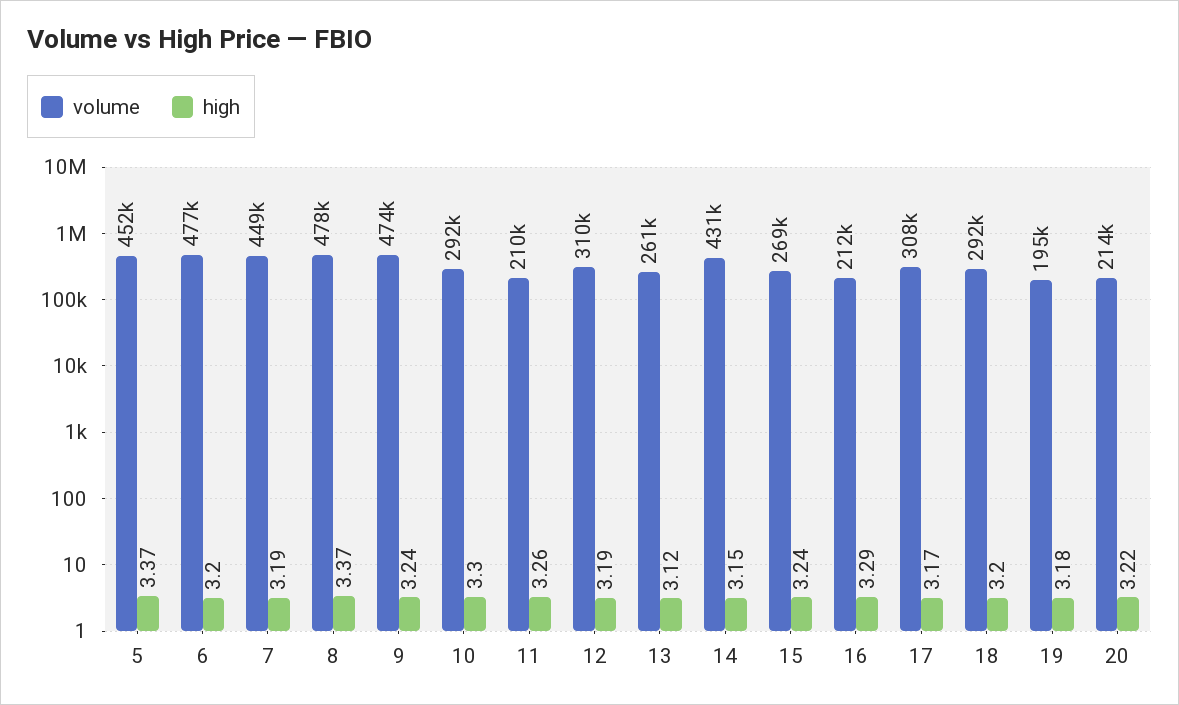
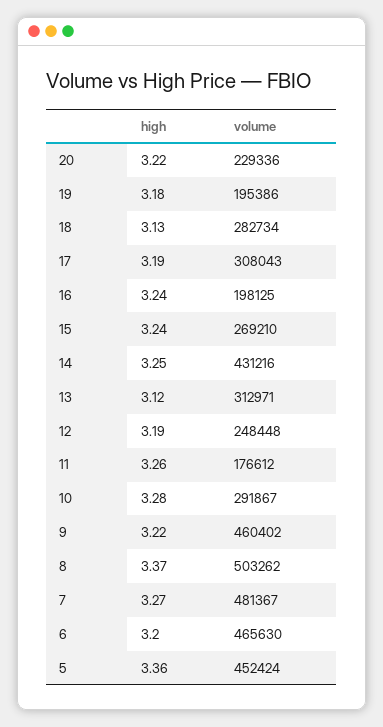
  {
    "volume": {
      "5": 452424,
-     "6": 477000,
+     "6": 465630,
-     "7": 449000,
+     "7": 481367,
-     "8": 478000,
+     "8": 503262,
-     "9": 474000,
+     "9": 460402,
      "10": 291867,
-     "11": 210000,
+     "11": 176612,
-     "12": 310000,
+     "12": 248448,
-     "13": 261000,
+     "13": 312971,
      "14": 431216,
      "15": 269210,
-     "16": 212000,
+     "16": 198125,
      "17": 308043,
-     "18": 292000,
+     "18": 282734,
      "19": 195386,
-     "20": 214000
+     "20": 229336
    },
    "high": {
-     "5": 3.37,
+     "5": 3.36,
      "6": 3.2,
-     "7": 3.19,
+     "7": 3.27,
      "8": 3.37,
-     "9": 3.24,
+     "9": 3.22,
-     "10": 3.3,
+     "10": 3.28,
      "11": 3.26,
      "12": 3.19,
      "13": 3.12,
-     "14": 3.15,
+     "14": 3.25,
      "15": 3.24,
-     "16": 3.29,
+     "16": 3.24,
-     "17": 3.17,
+     "17": 3.19,
-     "18": 3.2,
+     "18": 3.13,
      "19": 3.18,
      "20": 3.22
    }
  }

